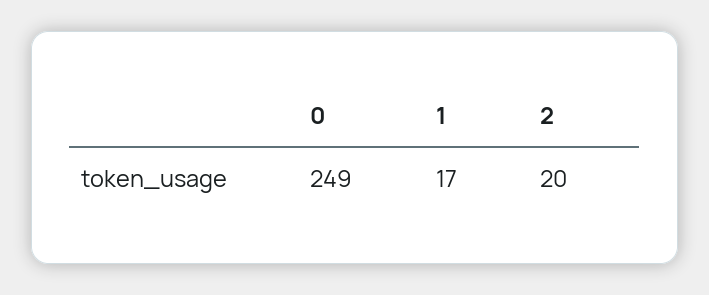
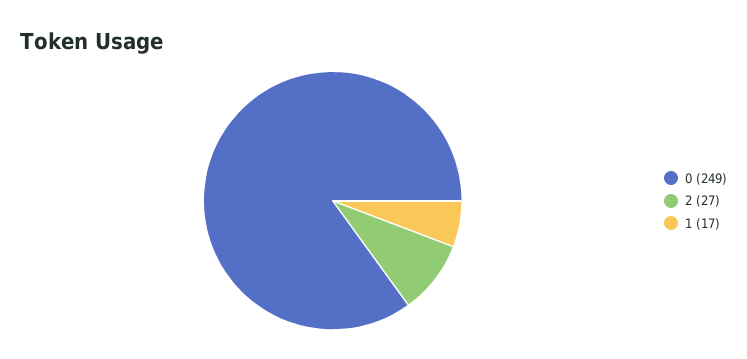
  {
    "0": 249,
    "1": 17,
-   "2": 20
+   "2": 27
  }

